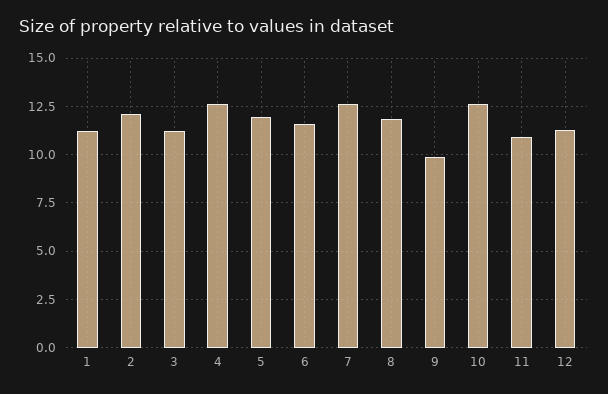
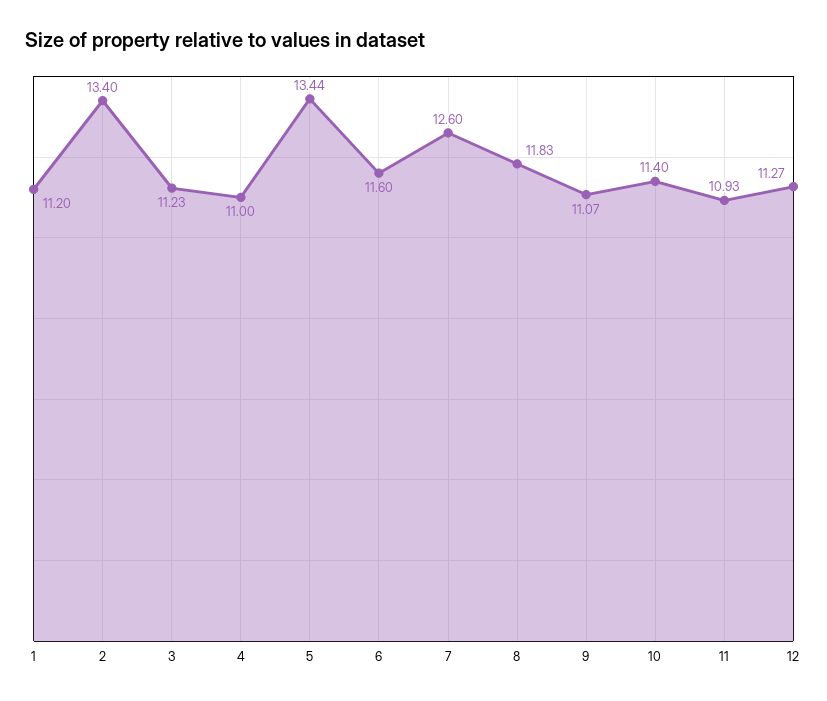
  {
    "1": 11.2,
-   "2": 12,
+   "2": 13.4,
    "3": 11.23,
-   "4": 12.5,
+   "4": 11,
-   "5": 12,
+   "5": 13.44,
    "6": 11.6,
    "7": 12.6,
    "8": 11.83,
-   "9": 10,
+   "9": 11.07,
-   "10": 12.5,
+   "10": 11.4,
    "11": 10.93,
    "12": 11.27
  }

